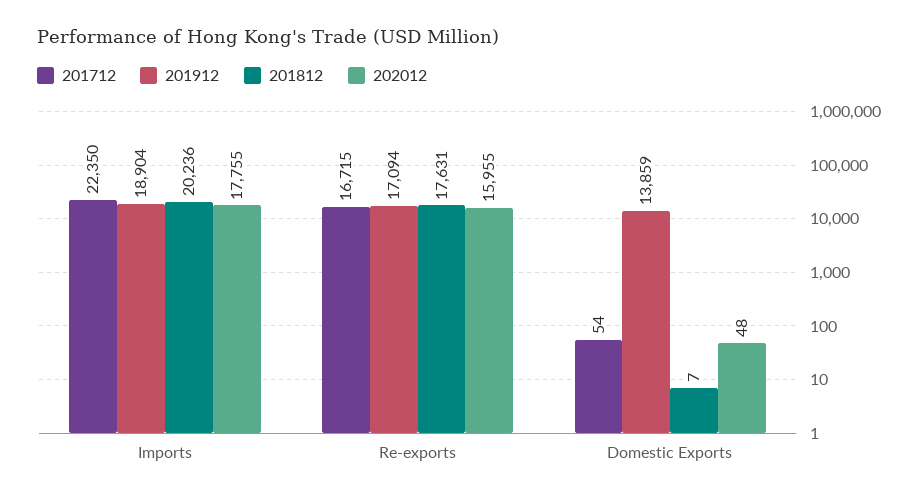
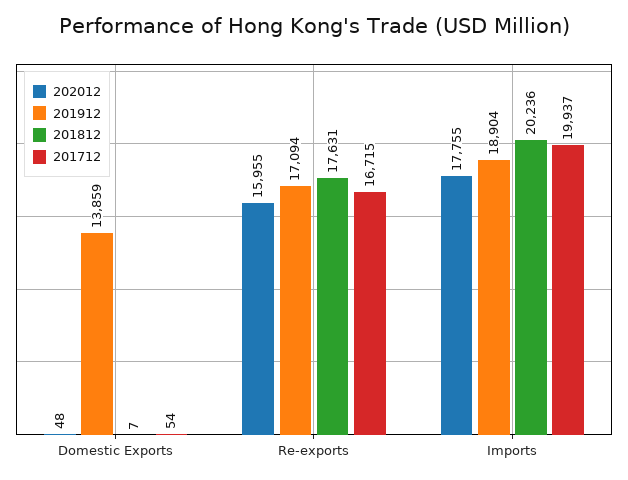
  {
    "201712": {
-     "Imports": 22350,
+     "Imports": 19937,
      "Re-exports": 16715,
      "Domestic Exports": 54
    },
    "201912": {
      "Imports": 18904,
      "Re-exports": 17094,
      "Domestic Exports": 13859
    },
    "201812": {
      "Imports": 20236,
      "Re-exports": 17631,
      "Domestic Exports": 7
    },
    "202012": {
      "Imports": 17755,
      "Re-exports": 15955,
      "Domestic Exports": 48
    }
  }

